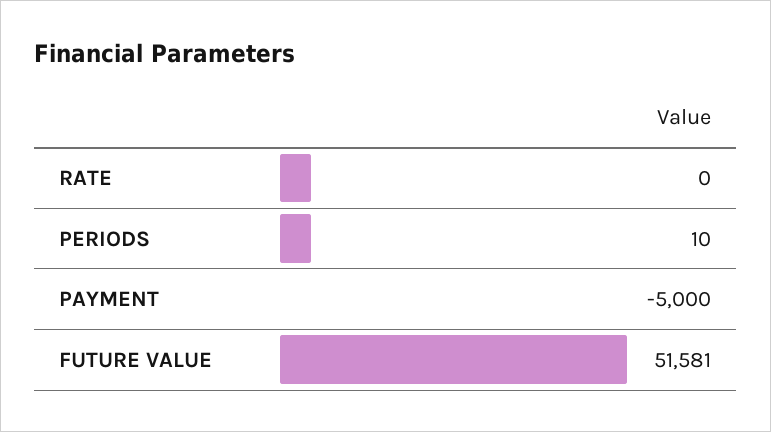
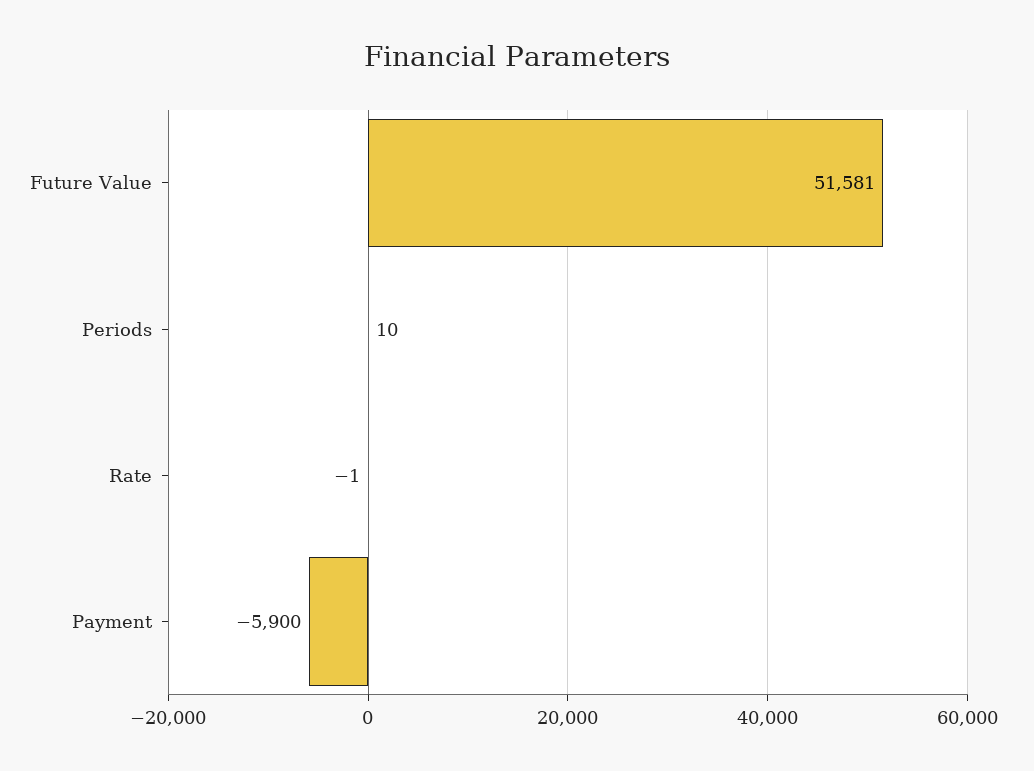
  {
-   "RATE": 0,
+   "RATE": -1,
    "PERIODS": 10,
-   "PAYMENT": -5000,
+   "PAYMENT": -5900,
    "FUTURE VALUE": 51581
  }

